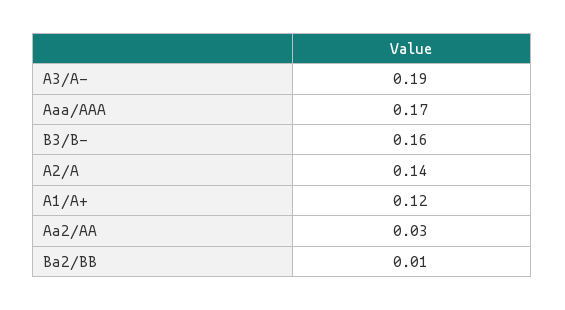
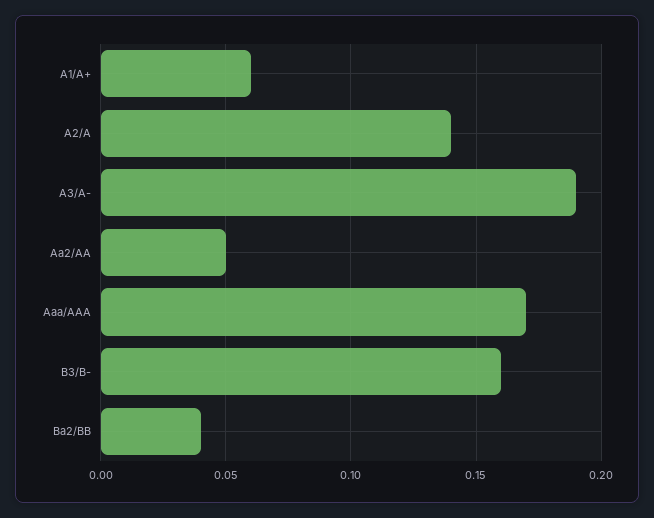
  {
    "A3/A-": 0.19,
    "Aaa/AAA": 0.17,
    "B3/B-": 0.16,
    "A2/A": 0.14,
-   "A1/A+": 0.12,
+   "A1/A+": 0.06,
-   "Aa2/AA": 0.03,
+   "Aa2/AA": 0.05,
-   "Ba2/BB": 0.01
+   "Ba2/BB": 0.04
  }

